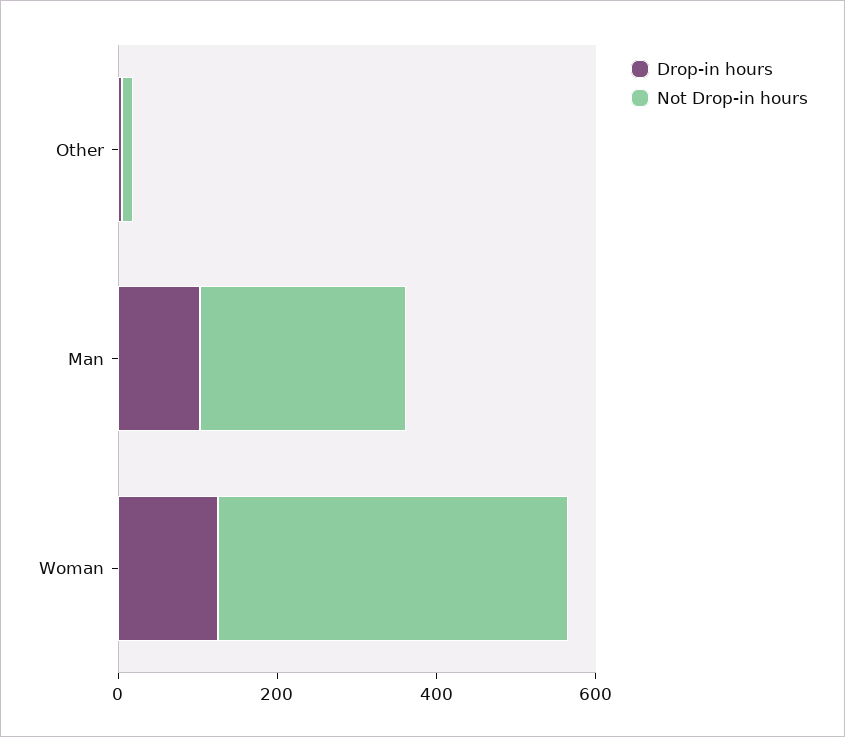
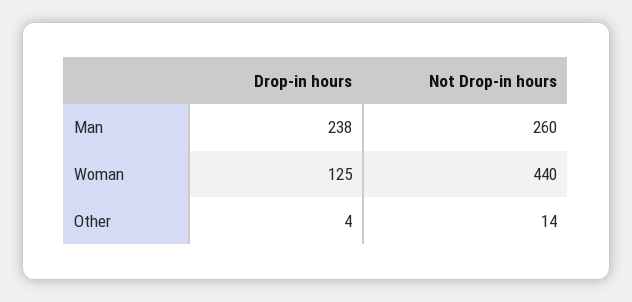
  {
    "Drop-in hours": {
      "Other": 4,
-     "Man": 100,
+     "Man": 238,
      "Woman": 125
    },
    "Not Drop-in hours": {
      "Other": 14,
      "Man": 260,
      "Woman": 440
    }
  }

